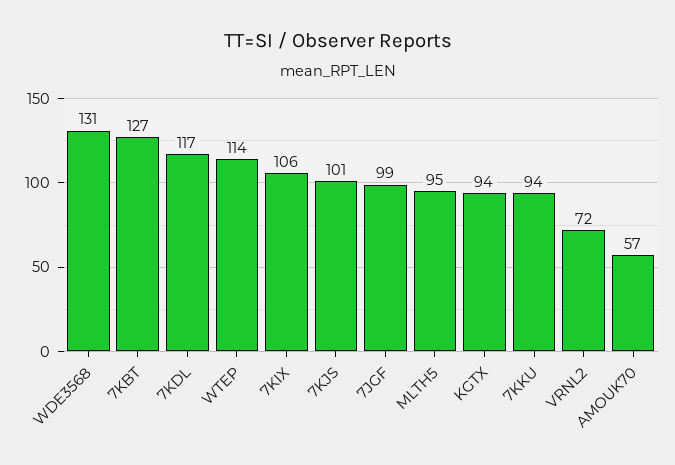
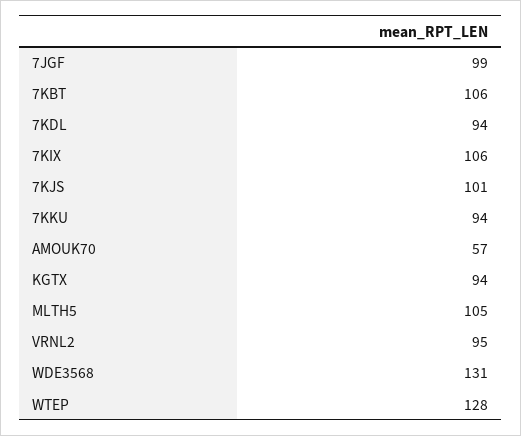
  {
    "WDE3568": 131,
-   "7KBT": 127,
+   "7KBT": 106,
-   "7KDL": 117,
+   "7KDL": 94,
-   "WTEP": 114,
+   "WTEP": 128,
    "7KIX": 106,
    "7KJS": 101,
    "7JGF": 99,
-   "MLTH5": 95,
+   "MLTH5": 105,
    "KGTX": 94,
    "7KKU": 94,
-   "VRNL2": 72,
+   "VRNL2": 95,
    "AMOUK70": 57
  }

